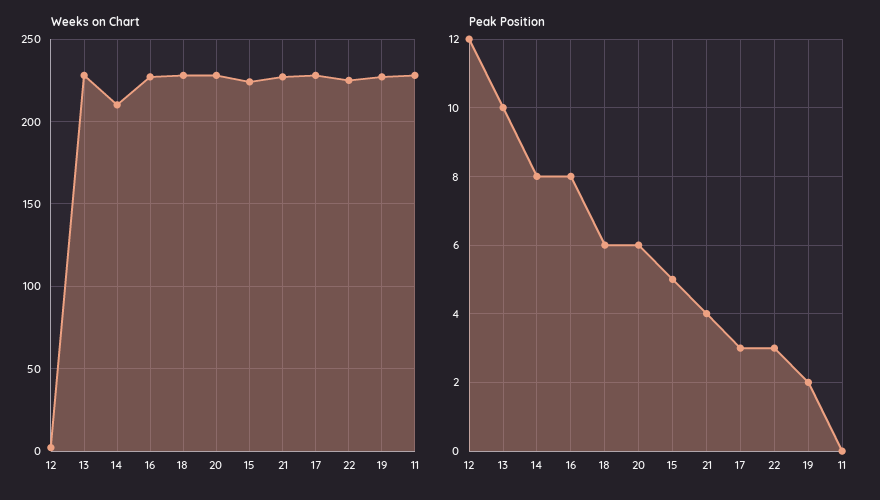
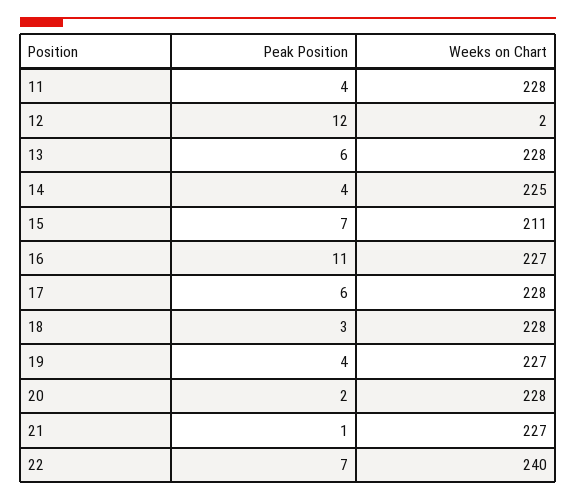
  {
    "Weeks on Chart": {
      "12": 2,
      "13": 228,
-     "14": 210,
+     "14": 225,
      "16": 227,
      "18": 228,
      "20": 228,
-     "15": 225,
+     "15": 211,
      "21": 227,
      "17": 228,
-     "22": 225,
+     "22": 240,
      "19": 227,
      "11": 228
    },
    "Peak Position": {
      "12": 12,
-     "13": 10,
+     "13": 6,
-     "14": 8,
+     "14": 4,
-     "16": 8,
+     "16": 11,
-     "18": 6,
+     "18": 3,
-     "20": 6,
+     "20": 2,
-     "15": 5,
+     "15": 7,
-     "21": 4,
+     "21": 1,
-     "17": 3,
+     "17": 6,
-     "22": 3,
+     "22": 7,
-     "19": 2,
+     "19": 4,
-     "11": 0
+     "11": 4
    }
  }

